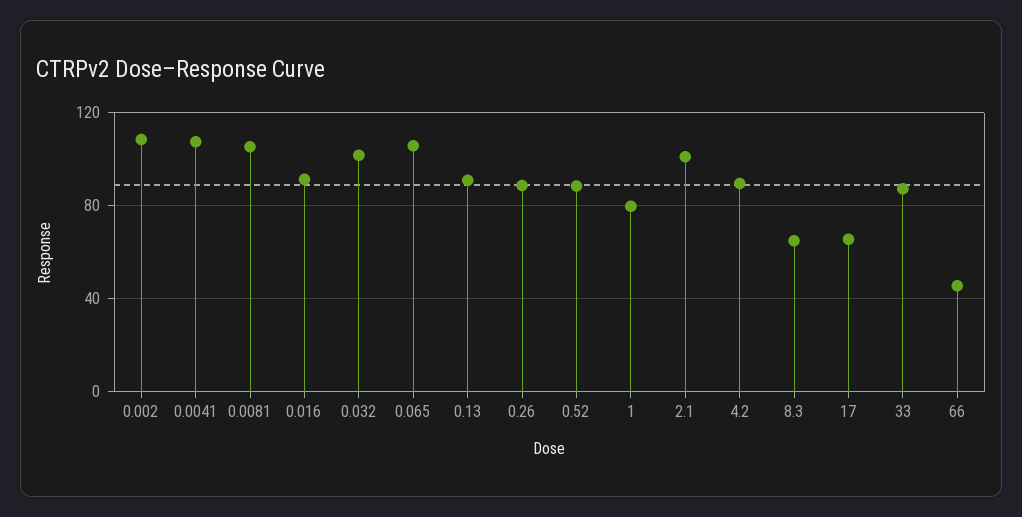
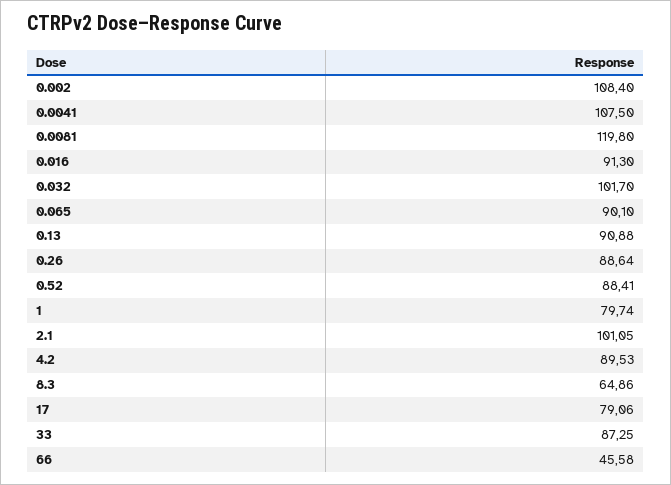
  {
    "0.002": 108.4,
    "0.0041": 107.5,
-   "0.0081": 105,
+   "0.0081": 119.8,
    "0.016": 91.3,
    "0.032": 101.7,
-   "0.065": 105,
+   "0.065": 90.1,
    "0.13": 90.88,
    "0.26": 88.64,
    "0.52": 88.41,
    "1": 79.74,
    "2.1": 101.05,
    "4.2": 89.53,
    "8.3": 64.86,
-   "17": 65,
+   "17": 79.06,
    "33": 87.25,
    "66": 45.58
  }

